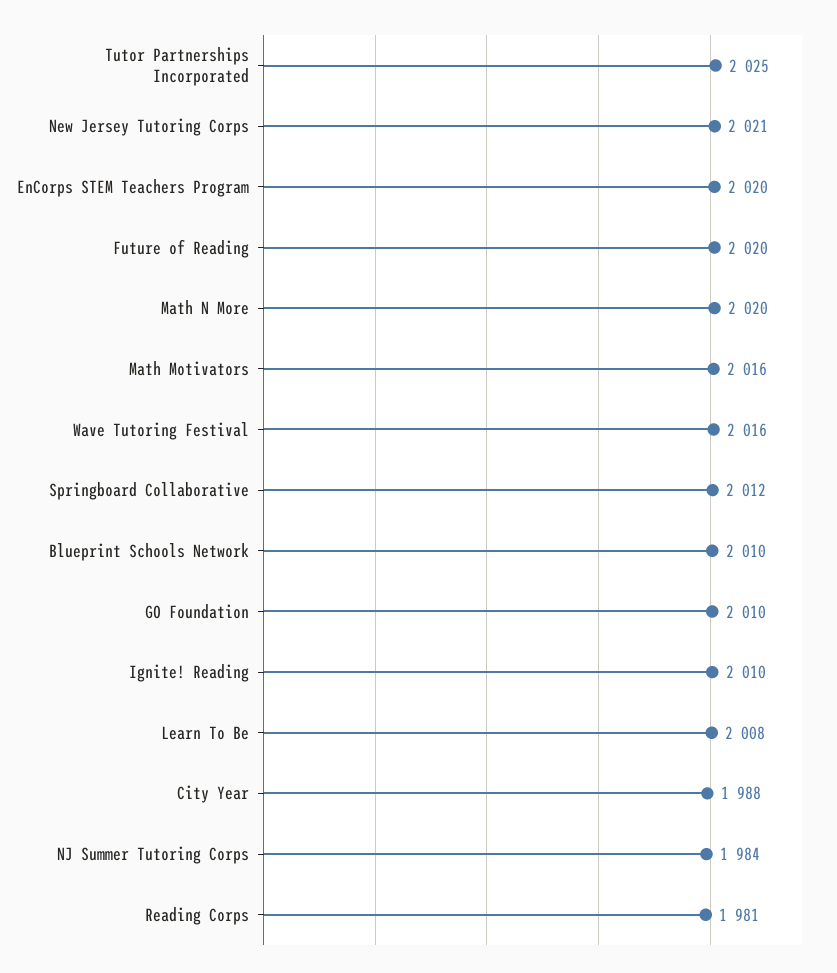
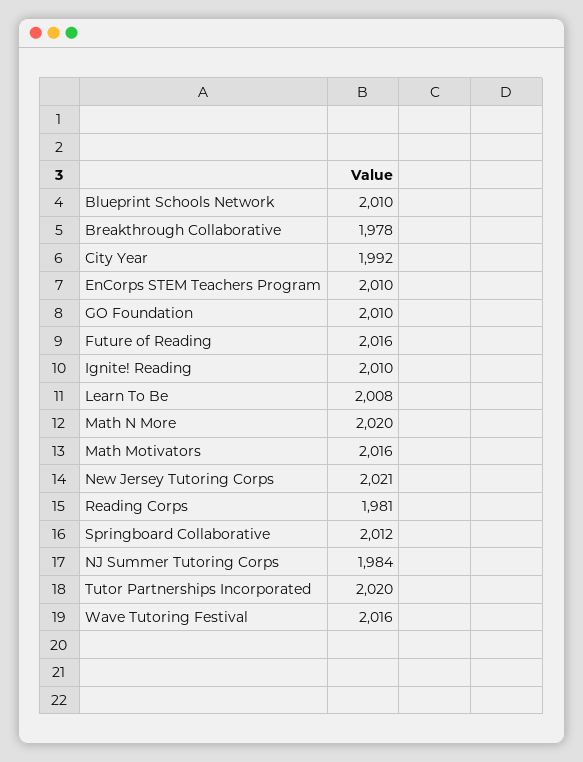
  {
-   "Tutor Partnerships Incorporated": 2025,
+   "Tutor Partnerships Incorporated": 2020,
    "New Jersey Tutoring Corps": 2021,
-   "EnCorps STEM Teachers Program": 2020,
+   "EnCorps STEM Teachers Program": 2010,
-   "Future of Reading": 2020,
+   "Future of Reading": 2016,
    "Math N More": 2020,
    "Math Motivators": 2016,
    "Wave Tutoring Festival": 2016,
    "Springboard Collaborative": 2012,
    "Blueprint Schools Network": 2010,
    "GO Foundation": 2010,
    "Ignite! Reading": 2010,
    "Learn To Be": 2008,
-   "City Year": 1988,
+   "City Year": 1992,
    "NJ Summer Tutoring Corps": 1984,
-   "Reading Corps": 1981
+   "Reading Corps": 1981,
+   "Breakthrough Collaborative": 1978
  }

